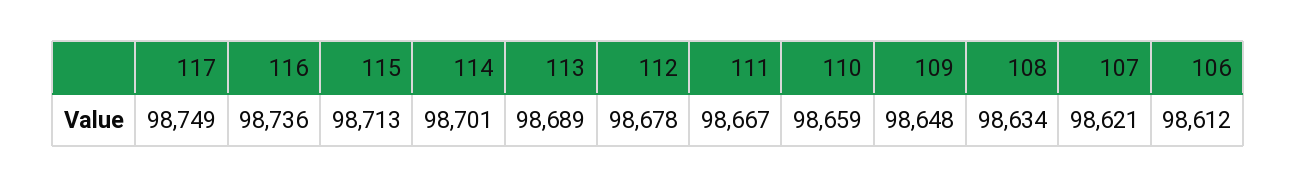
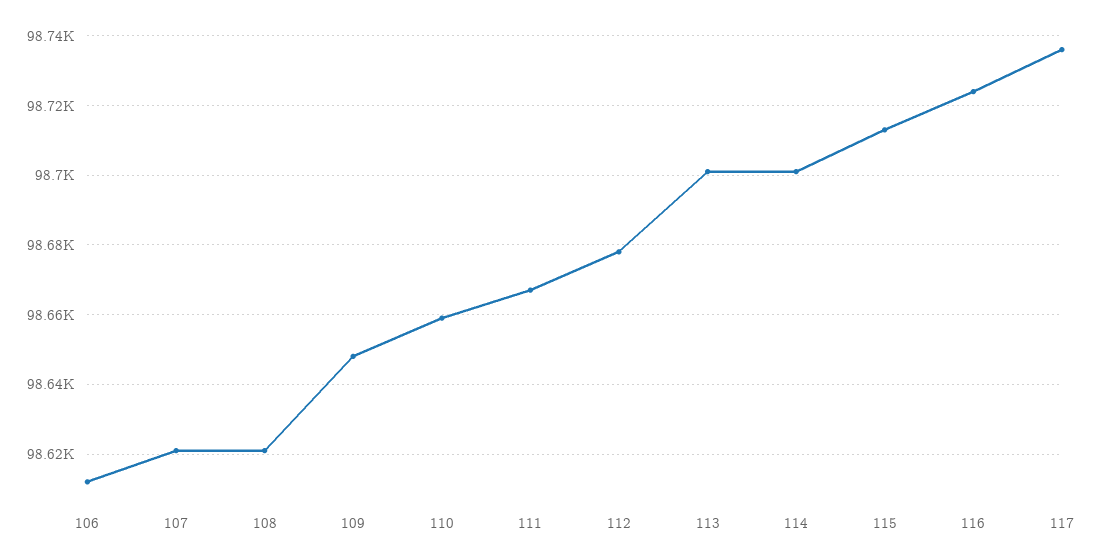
  {
-   "117": 98749,
+   "117": 98735,
-   "116": 98736,
+   "116": 98725,
    "115": 98713,
    "114": 98701,
-   "113": 98689,
+   "113": 98700,
    "112": 98678,
    "111": 98667,
    "110": 98659,
    "109": 98648,
-   "108": 98634,
+   "108": 98620,
    "107": 98621,
    "106": 98612
  }

